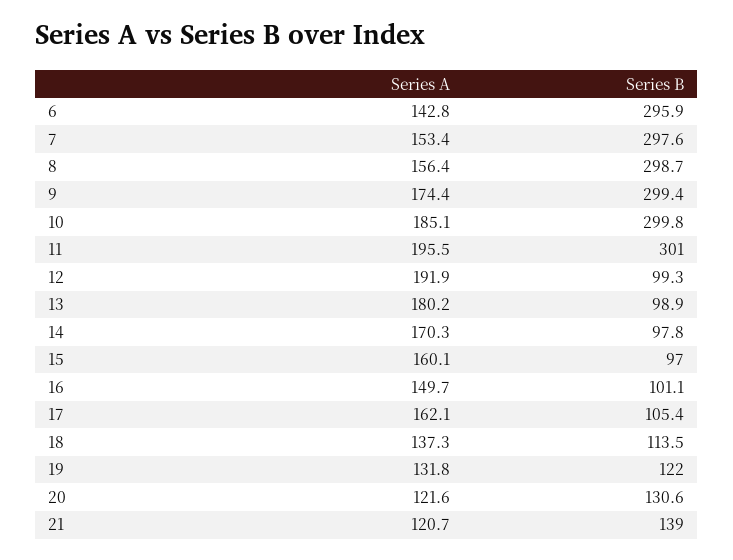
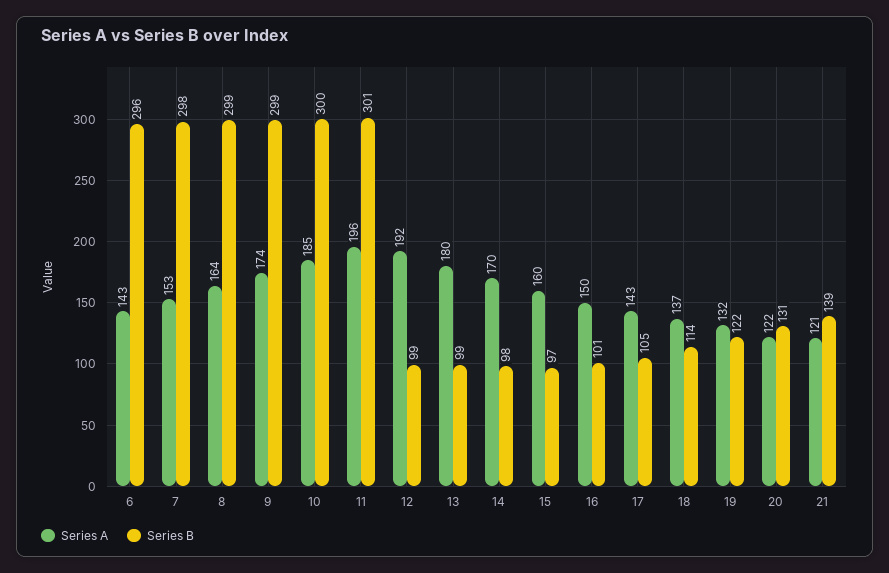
  {
    "Series A": {
      "6": 142.8,
      "7": 153.4,
-     "8": 156.4,
+     "8": 164,
      "9": 174.4,
      "10": 185.1,
      "11": 195.5,
      "12": 191.9,
      "13": 180.2,
      "14": 170.3,
      "15": 160.1,
      "16": 149.7,
-     "17": 162.1,
+     "17": 143,
      "18": 137.3,
      "19": 131.8,
      "20": 121.6,
      "21": 120.7
    },
    "Series B": {
      "6": 295.9,
      "7": 297.6,
      "8": 298.7,
      "9": 299.4,
      "10": 299.8,
      "11": 301,
      "12": 99.3,
      "13": 98.9,
      "14": 97.8,
      "15": 97,
      "16": 101.1,
      "17": 105.4,
      "18": 113.5,
      "19": 122,
      "20": 130.6,
      "21": 139
    }
  }

